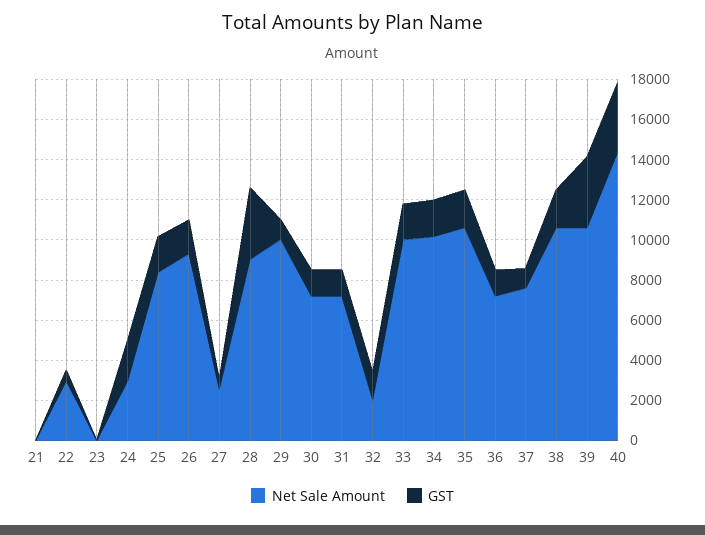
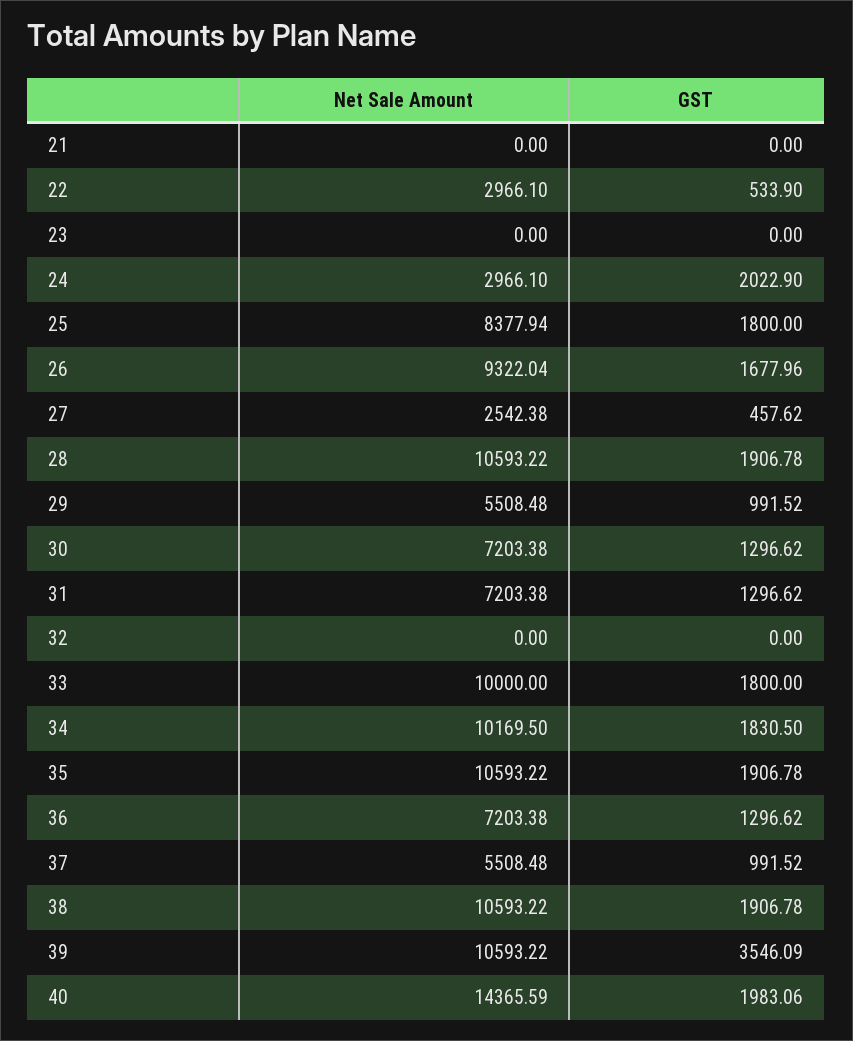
  {
    "Net Sale Amount": {
      "21": 0,
      "22": 2966.1,
      "23": 0,
      "24": 2966.1,
      "25": 8377.94,
      "26": 9322.04,
      "27": 2542.38,
-     "28": 9000,
+     "28": 10593.22,
-     "29": 10000,
+     "29": 5508.48,
      "30": 7203.38,
      "31": 7203.38,
-     "32": 2000,
+     "32": 0,
      "33": 10000,
      "34": 10169.5,
      "35": 10593.22,
      "36": 7203.38,
-     "37": 7500,
+     "37": 5508.48,
      "38": 10593.22,
      "39": 10593.22,
      "40": 14365.59
    },
    "GST": {
      "21": 0,
      "22": 533.9,
      "23": 0,
      "24": 2022.9,
      "25": 1800,
      "26": 1677.96,
      "27": 457.62,
-     "28": 3500,
+     "28": 1906.78,
      "29": 991.52,
      "30": 1296.62,
      "31": 1296.62,
-     "32": 1500,
+     "32": 0,
      "33": 1800,
      "34": 1830.5,
      "35": 1906.78,
      "36": 1296.62,
      "37": 991.52,
      "38": 1906.78,
      "39": 3546.09,
-     "40": 3500
+     "40": 1983.06
    }
  }

